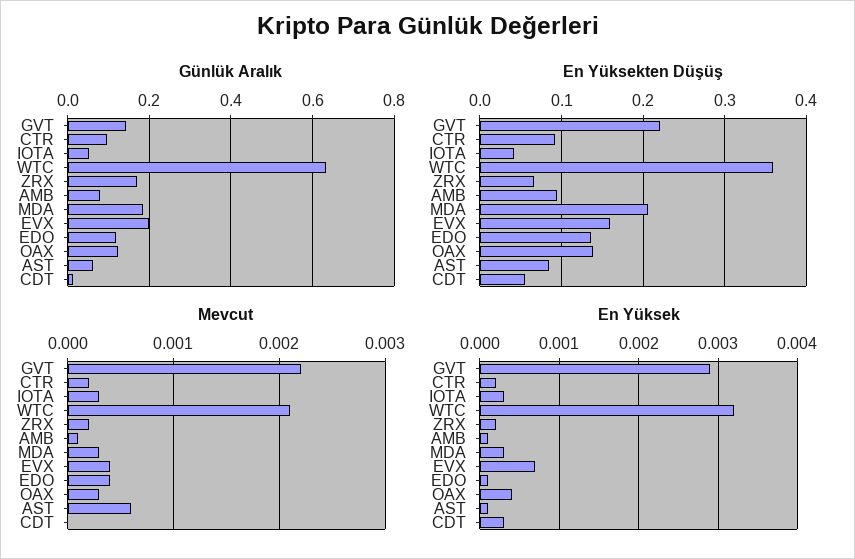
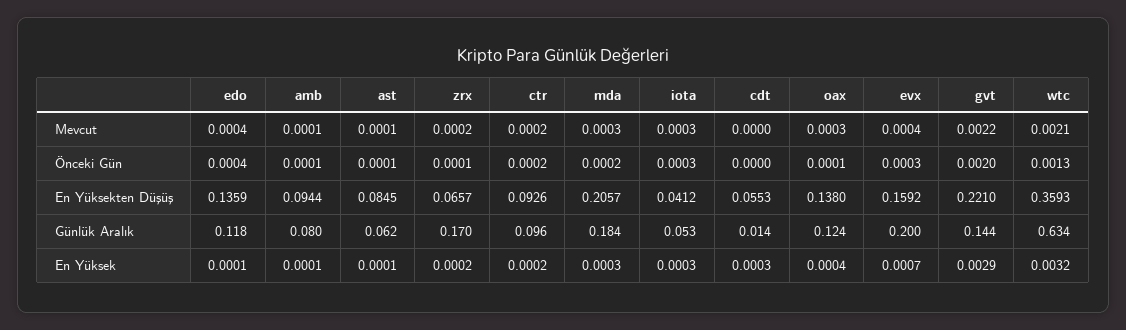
  {
    "Günlük Aralık": {
      "GVT": 0.144,
      "CTR": 0.096,
      "IOTA": 0.053,
      "WTC": 0.634,
      "ZRX": 0.17,
      "AMB": 0.08,
      "MDA": 0.184,
      "EVX": 0.2,
      "EDO": 0.118,
      "OAX": 0.124,
      "AST": 0.062,
      "CDT": 0.014
    },
    "En Yüksekten Düşüş": {
      "GVT": 0.221,
      "CTR": 0.0926,
      "IOTA": 0.0412,
      "WTC": 0.3593,
      "ZRX": 0.0657,
      "AMB": 0.0944,
      "MDA": 0.2057,
      "EVX": 0.1592,
      "EDO": 0.1359,
      "OAX": 0.138,
      "AST": 0.0845,
      "CDT": 0.0553
    },
    "Mevcut": {
      "GVT": 0.0022,
      "CTR": 0.0002,
      "IOTA": 0.0003,
      "WTC": 0.0021,
      "ZRX": 0.0002,
      "AMB": 0.0001,
      "MDA": 0.0003,
      "EVX": 0.0004,
      "EDO": 0.0004,
      "OAX": 0.0003,
-     "AST": 0.0006,
+     "AST": 0.0001,
      "CDT": 0
    },
    "En Yüksek": {
      "GVT": 0.0029,
      "CTR": 0.0002,
      "IOTA": 0.0003,
      "WTC": 0.0032,
      "ZRX": 0.0002,
      "AMB": 0.0001,
      "MDA": 0.0003,
      "EVX": 0.0007,
      "EDO": 0.0001,
      "OAX": 0.0004,
      "AST": 0.0001,
      "CDT": 0.0003
-   }
+   },
+   "Önceki Gün": {
+     "EDO": 0.0004,
+     "AMB": 0.0001,
+     "AST": 0.0001,
+     "ZRX": 0.0001,
+     "CTR": 0.0002,
+     "MDA": 0.0002,
+     "IOTA": 0.0003,
+     "CDT": 0,
+     "OAX": 0.0001,
+     "EVX": 0.0003,
+     "GVT": 0.002,
+     "WTC": 0.0013
+   }
  }

